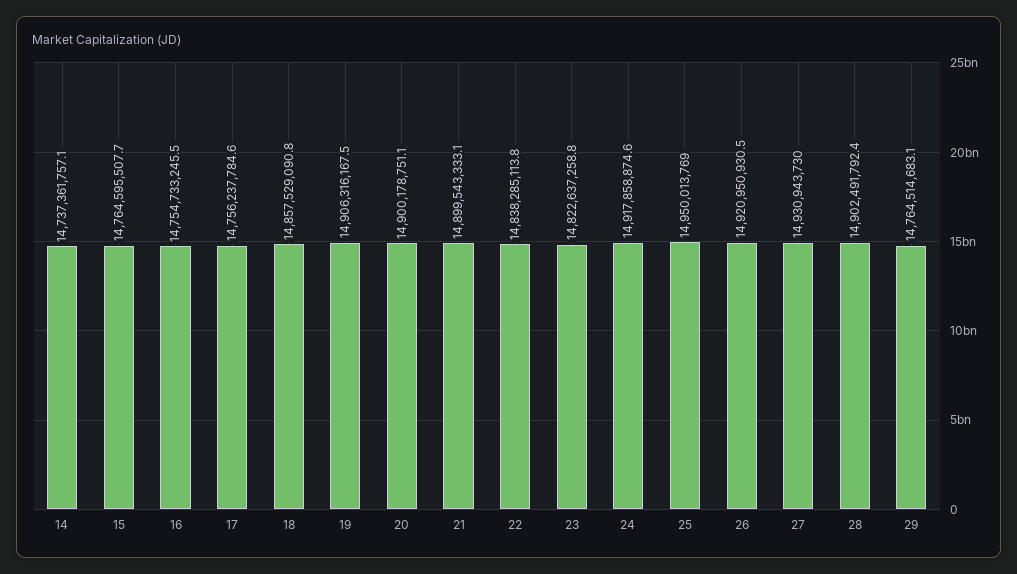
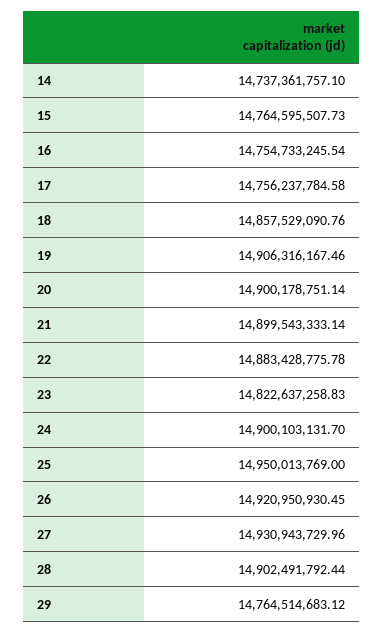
  {
    "14": 14737361757.1,
    "15": 14764595507.73,
    "16": 14754733245.54,
    "17": 14756237784.58,
    "18": 14857529090.76,
    "19": 14906316167.46,
    "20": 14900178751.14,
    "21": 14899543333.14,
-   "22": 14838285113.8,
+   "22": 14883428775.78,
    "23": 14822637258.83,
-   "24": 14917858874.6,
+   "24": 14900103131.7,
    "25": 14950013769,
    "26": 14920950930.45,
    "27": 14930943729.96,
    "28": 14902491792.44,
    "29": 14764514683.12
  }

